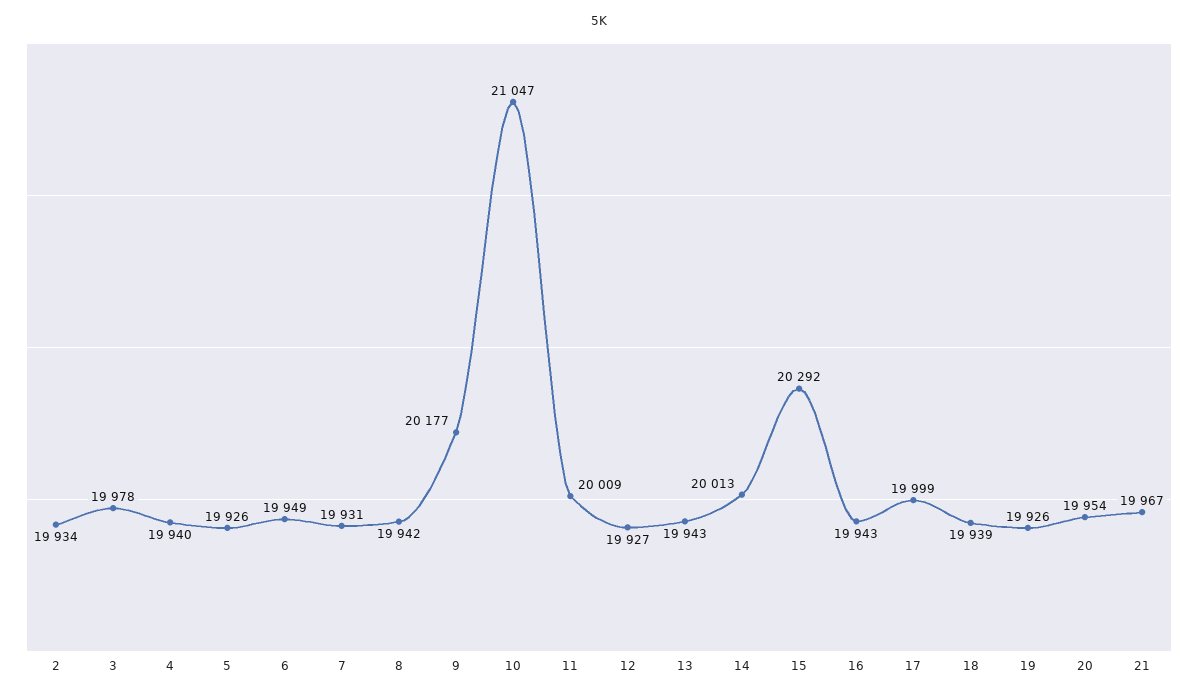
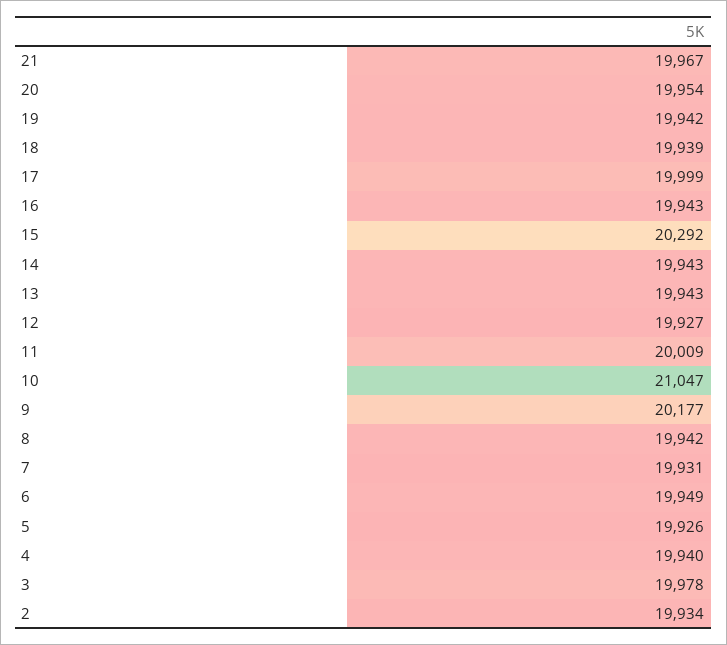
  {
    "2": 19934,
    "3": 19978,
    "4": 19940,
    "5": 19926,
    "6": 19949,
    "7": 19931,
    "8": 19942,
    "9": 20177,
    "10": 21047,
    "11": 20009,
    "12": 19927,
    "13": 19943,
-   "14": 20013,
+   "14": 19943,
    "15": 20292,
    "16": 19943,
    "17": 19999,
    "18": 19939,
-   "19": 19926,
+   "19": 19942,
    "20": 19954,
    "21": 19967
  }

